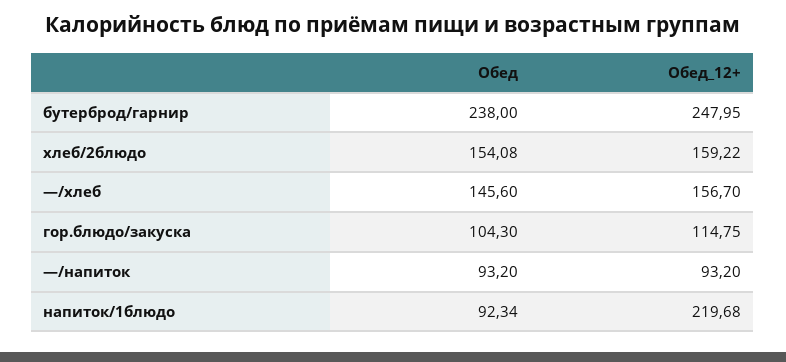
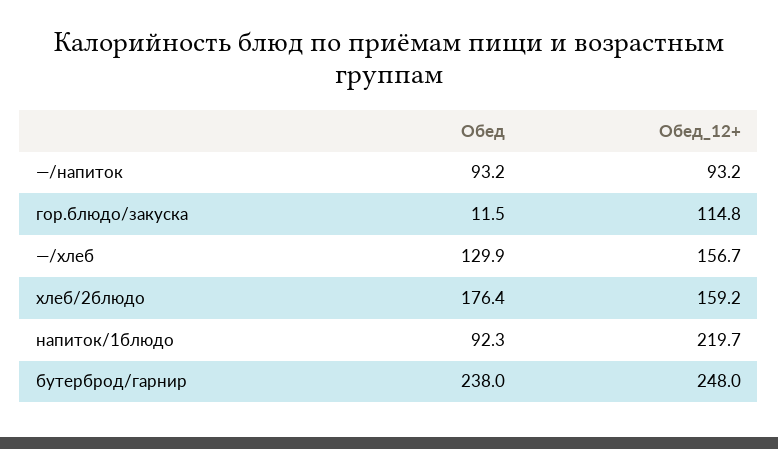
  {
    "Обед": {
      "бутерброд/гарнир": 238,
-     "хлеб/2блюдо": 154.08,
+     "хлеб/2блюдо": 176.4,
-     "—/хлеб": 145.6,
+     "—/хлеб": 129.9,
-     "гор.блюдо/закуска": 104.3,
+     "гор.блюдо/закуска": 11.5,
      "—/напиток": 93.2,
      "напиток/1блюдо": 92.34
    },
    "Обед_12+": {
      "бутерброд/гарнир": 247.95,
      "хлеб/2блюдо": 159.22,
      "—/хлеб": 156.7,
      "гор.блюдо/закуска": 114.75,
      "—/напиток": 93.2,
      "напиток/1блюдо": 219.68
    }
  }

